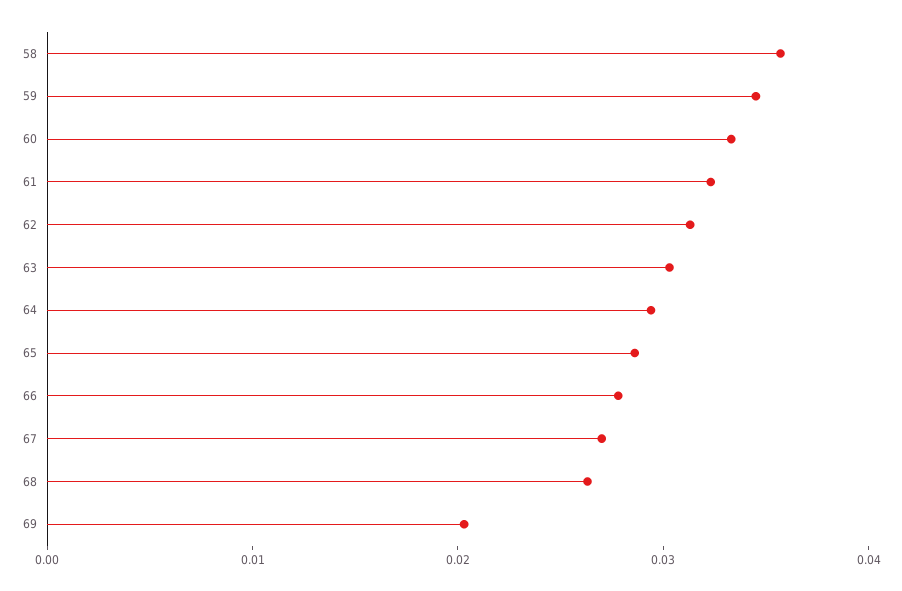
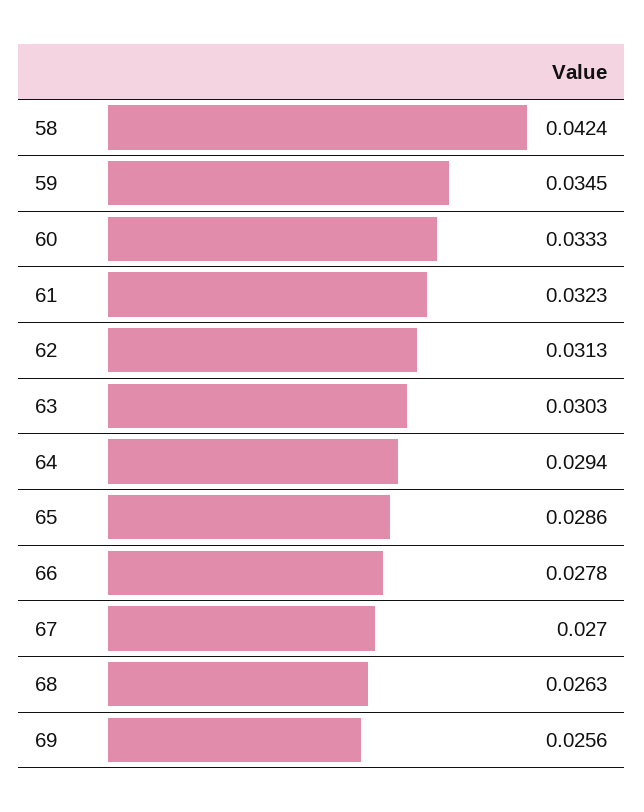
  {
-   "58": 0.036,
+   "58": 0.0424,
    "59": 0.0345,
    "60": 0.0333,
    "61": 0.0323,
    "62": 0.0313,
    "63": 0.0303,
    "64": 0.0294,
    "65": 0.0286,
    "66": 0.0278,
    "67": 0.027,
    "68": 0.0263,
-   "69": 0.02
+   "69": 0.0256
  }

